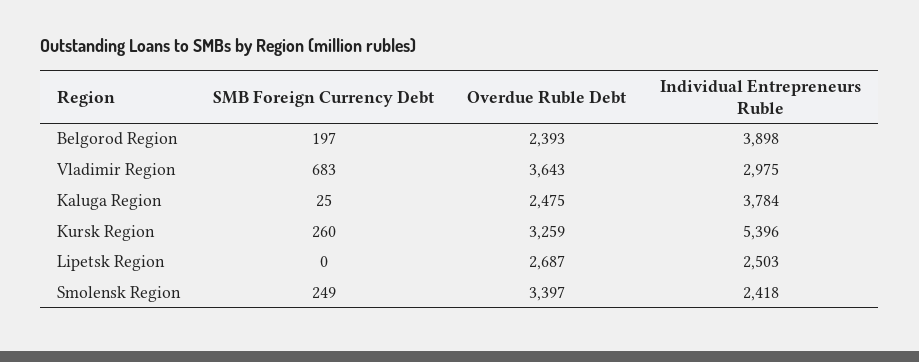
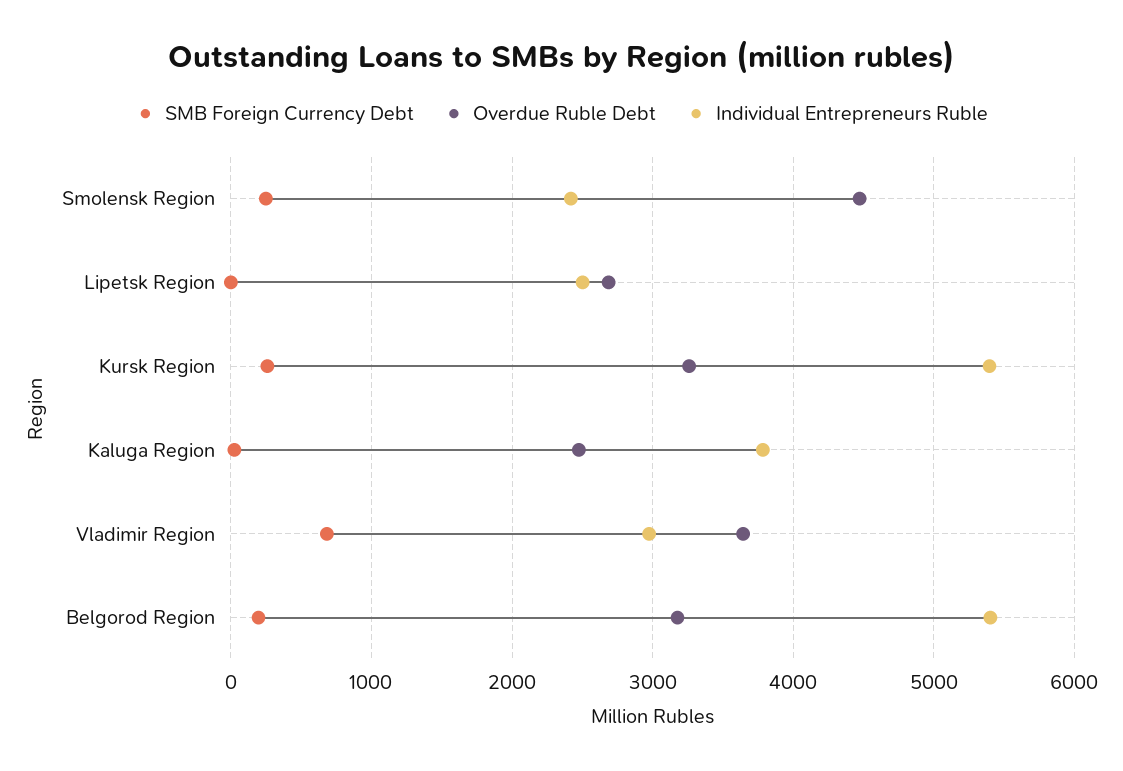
  {
    "SMB Foreign Currency Debt": {
      "Belgorod Region": 197,
      "Vladimir Region": 683,
      "Kaluga Region": 25,
      "Kursk Region": 260,
      "Lipetsk Region": 0,
      "Smolensk Region": 249
    },
    "Overdue Ruble Debt": {
-     "Belgorod Region": 2393,
+     "Belgorod Region": 3200,
      "Vladimir Region": 3643,
      "Kaluga Region": 2475,
      "Kursk Region": 3259,
      "Lipetsk Region": 2687,
-     "Smolensk Region": 3397
+     "Smolensk Region": 4500
    },
    "Individual Entrepreneurs Ruble": {
-     "Belgorod Region": 3898,
+     "Belgorod Region": 5400,
      "Vladimir Region": 2975,
      "Kaluga Region": 3784,
      "Kursk Region": 5396,
      "Lipetsk Region": 2503,
      "Smolensk Region": 2418
    }
  }

